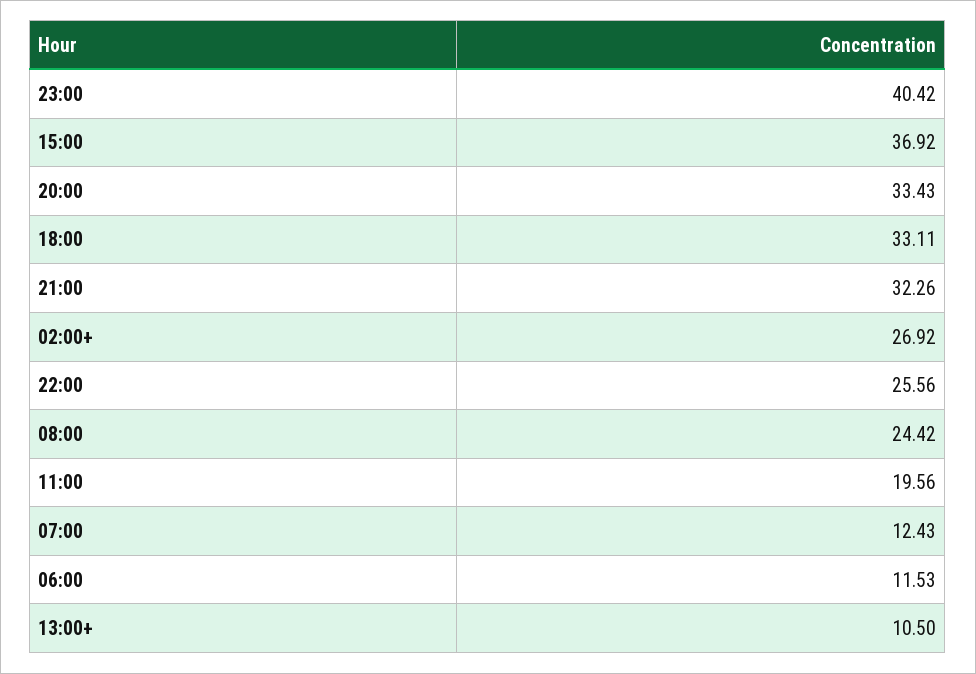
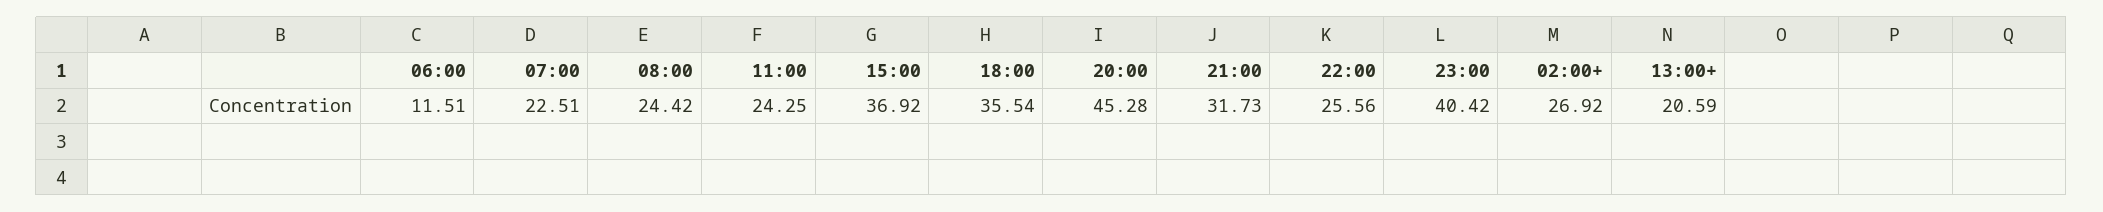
  {
    "23:00": 40.42,
    "15:00": 36.92,
-   "20:00": 33.43,
+   "20:00": 45.28,
-   "18:00": 33.11,
+   "18:00": 35.54,
-   "21:00": 32.26,
+   "21:00": 31.73,
    "02:00+": 26.92,
    "22:00": 25.56,
    "08:00": 24.42,
-   "11:00": 19.56,
+   "11:00": 24.25,
-   "07:00": 12.43,
+   "07:00": 22.51,
-   "06:00": 11.53,
+   "06:00": 11.51,
-   "13:00+": 10.5
+   "13:00+": 20.59
  }

